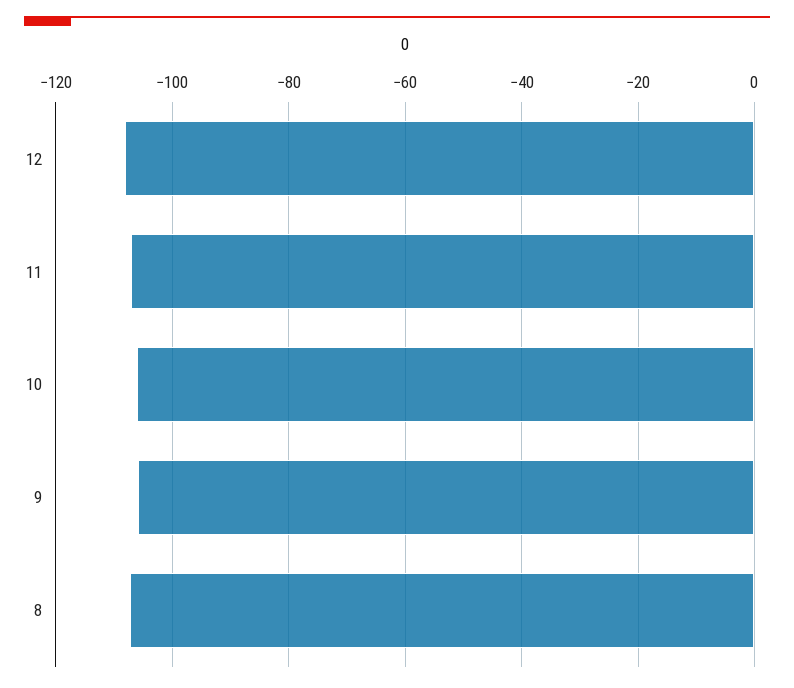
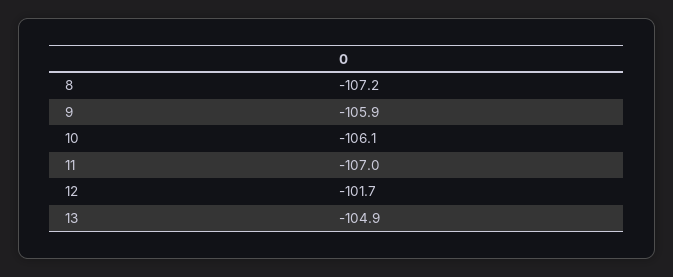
  {
-   "12": -108,
+   "12": -101.7,
    "11": -107,
    "10": -106.1,
    "9": -105.9,
-   "8": -107.2
+   "8": -107.2,
+   "13": -104.9
  }

